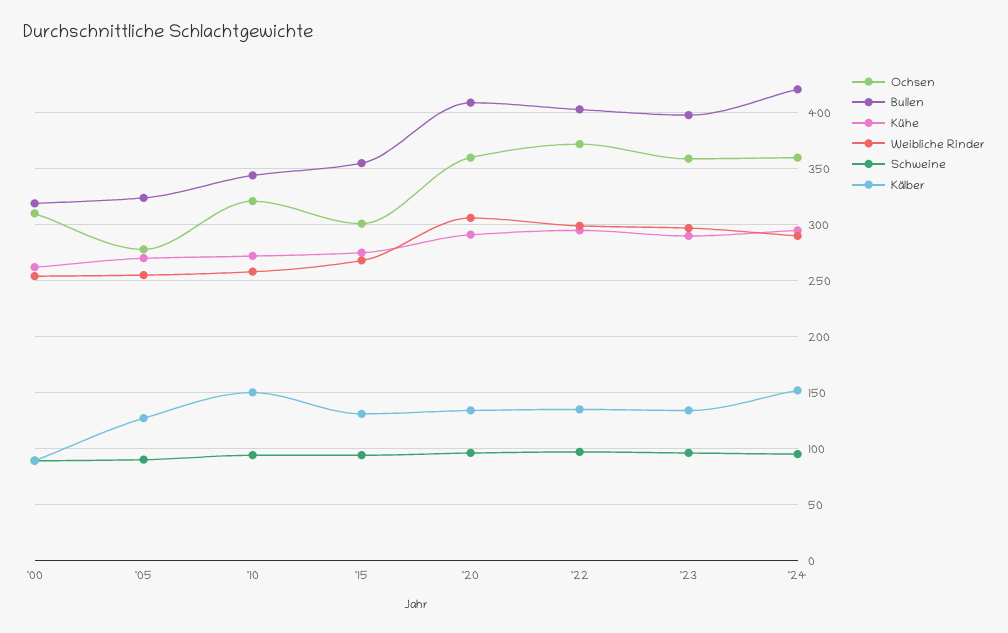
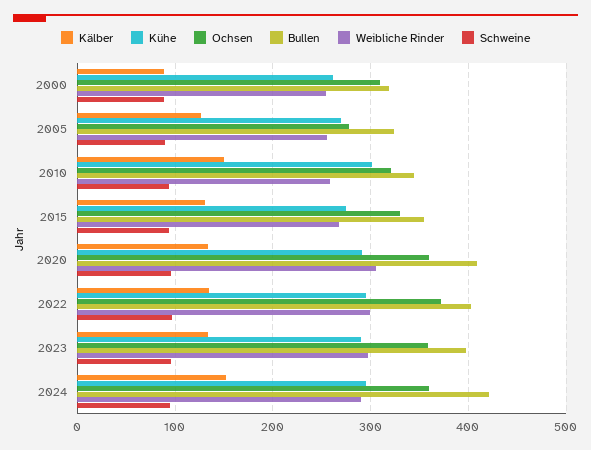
  {
    "Ochsen": {
      "'00": 310,
      "'05": 280,
      "'10": 320,
-     "'15": 300,
+     "'15": 330,
      "'20": 360,
      "'22": 370,
      "'23": 360,
      "'24": 360
    },
    "Bullen": {
      "'00": 320,
      "'05": 320,
      "'10": 340,
      "'15": 360,
      "'20": 410,
      "'22": 400,
      "'23": 400,
      "'24": 420
    },
    "Kühe": {
      "'00": 260,
      "'05": 270,
-     "'10": 270,
+     "'10": 300,
      "'15": 280,
      "'20": 290,
      "'22": 300,
      "'23": 290,
      "'24": 300
    },
    "Weibliche Rinder": {
      "'00": 250,
      "'05": 260,
      "'10": 260,
      "'15": 270,
      "'20": 310,
      "'22": 300,
      "'23": 300,
      "'24": 290
    },
    "Schweine": {
      "'00": 90,
      "'05": 90,
      "'10": 90,
      "'15": 90,
      "'20": 100,
      "'22": 100,
      "'23": 100,
      "'24": 100
    },
    "Kälber": {
      "'00": 90,
      "'05": 130,
      "'10": 150,
      "'15": 130,
      "'20": 130,
      "'22": 140,
      "'23": 130,
      "'24": 150
    }
  }

